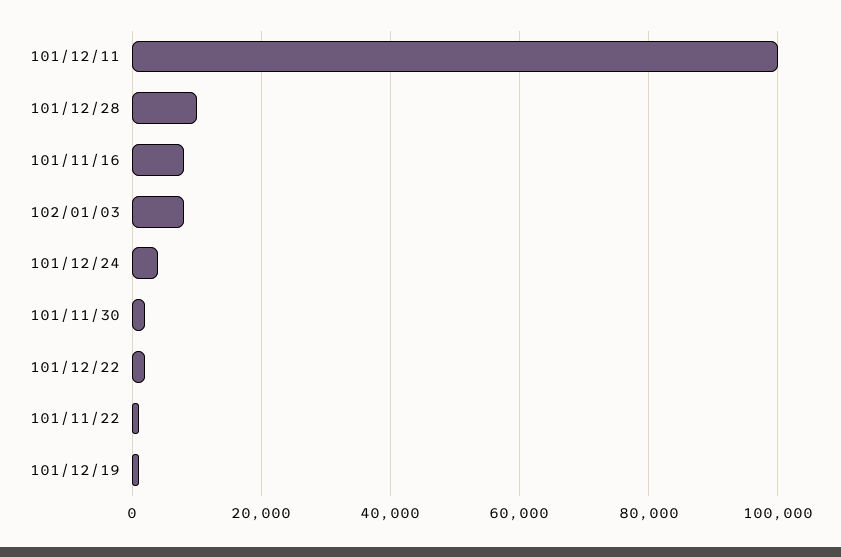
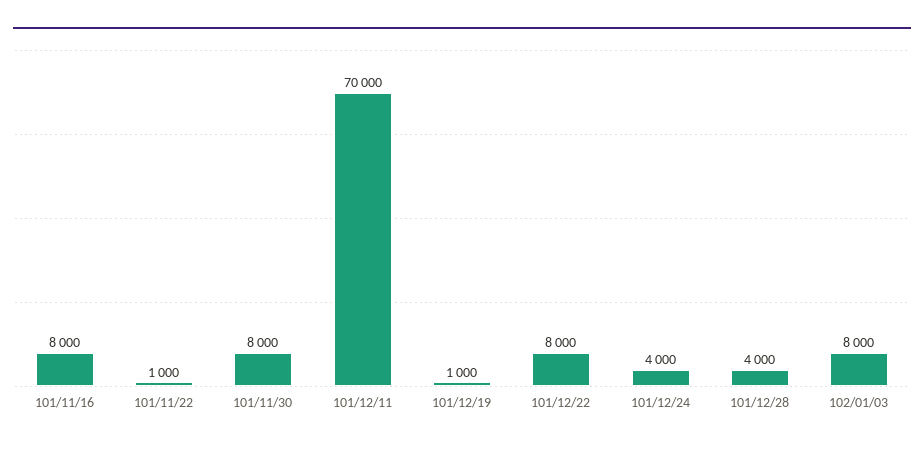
  {
-   "101/12/11": 100000,
+   "101/12/11": 70000,
-   "101/12/28": 10000,
+   "101/12/28": 4000,
    "101/11/16": 8000,
    "102/01/03": 8000,
    "101/12/24": 4000,
-   "101/11/30": 2000,
+   "101/11/30": 8000,
-   "101/12/22": 2000,
+   "101/12/22": 8000,
    "101/11/22": 1000,
    "101/12/19": 1000
  }

